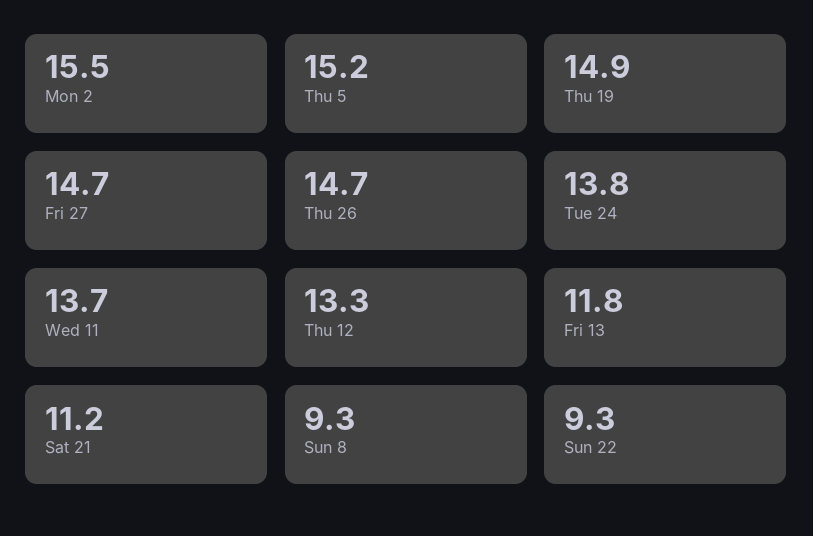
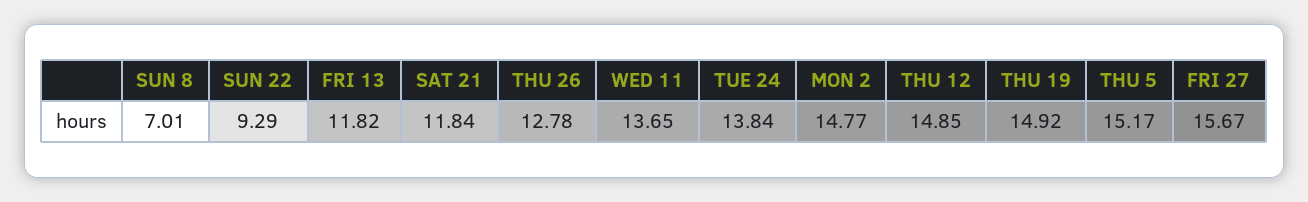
  {
-   "Mon 2": 15.5,
+   "Mon 2": 14.77,
    "Thu 5": 15.17,
    "Thu 19": 14.92,
-   "Fri 27": 14.7,
+   "Fri 27": 15.67,
-   "Thu 26": 14.7,
+   "Thu 26": 12.78,
    "Tue 24": 13.84,
    "Wed 11": 13.65,
-   "Thu 12": 13.3,
+   "Thu 12": 14.85,
    "Fri 13": 11.82,
-   "Sat 21": 11.2,
+   "Sat 21": 11.84,
-   "Sun 8": 9.3,
+   "Sun 8": 7.01,
    "Sun 22": 9.29
  }

